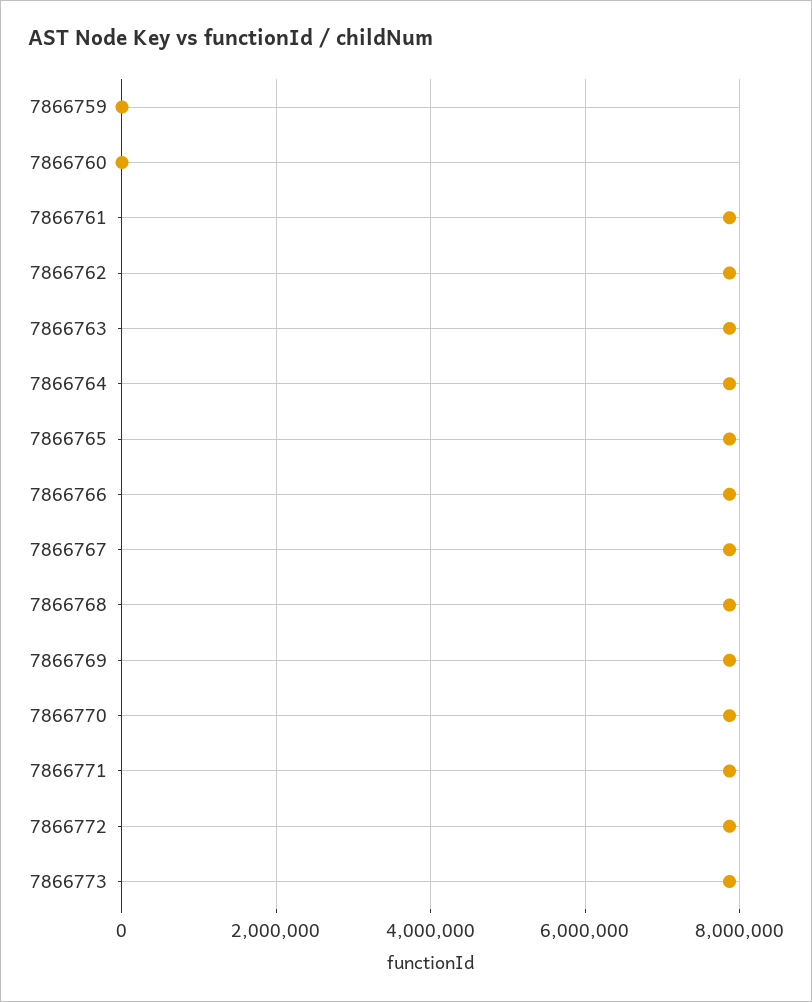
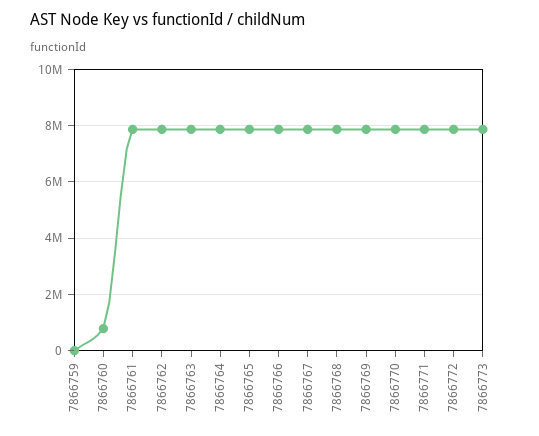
  {
    "7866759": 0,
-   "7866760": 0,
+   "7866760": 750000,
    "7866761": 7800000,
    "7866762": 7800000,
    "7866763": 7800000,
    "7866764": 7800000,
    "7866765": 7800000,
    "7866766": 7800000,
    "7866767": 7800000,
    "7866768": 7800000,
    "7866769": 7800000,
    "7866770": 7800000,
    "7866771": 7800000,
    "7866772": 7800000,
    "7866773": 7800000
  }

